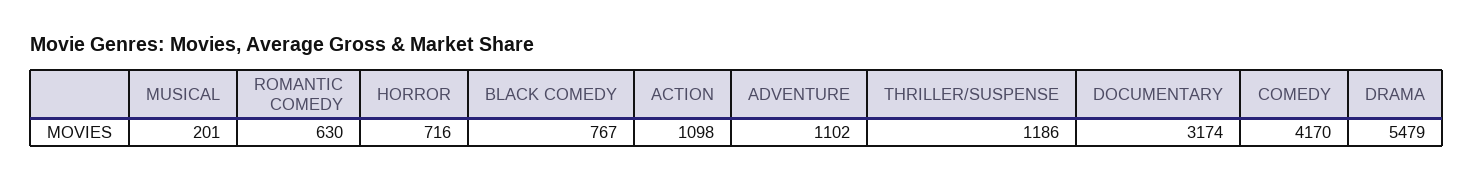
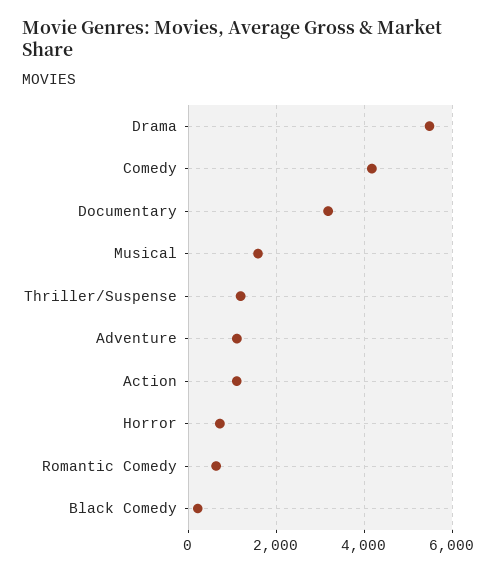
  {
-   "MUSICAL": 201,
+   "MUSICAL": 1600,
    "ROMANTIC COMEDY": 630,
    "HORROR": 716,
-   "BLACK COMEDY": 767,
+   "BLACK COMEDY": 200,
    "ACTION": 1098,
    "ADVENTURE": 1102,
    "THRILLER/SUSPENSE": 1186,
    "DOCUMENTARY": 3174,
    "COMEDY": 4170,
    "DRAMA": 5479
  }

